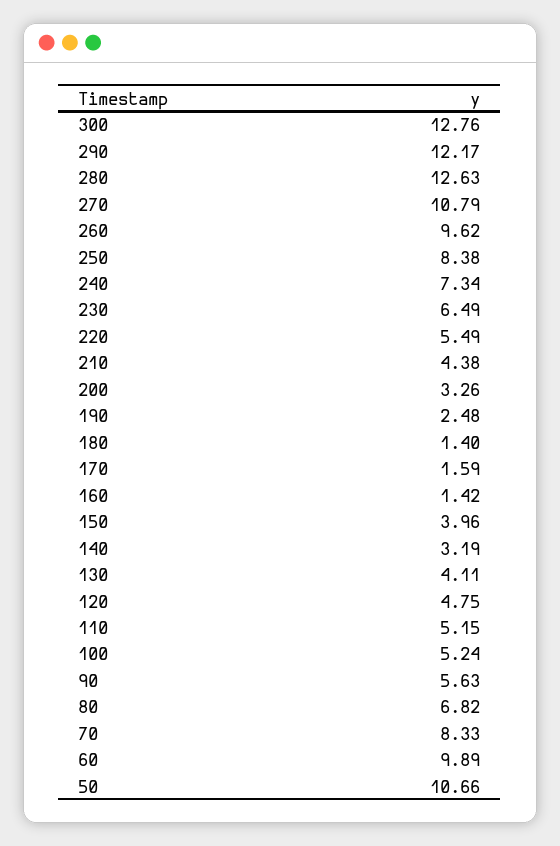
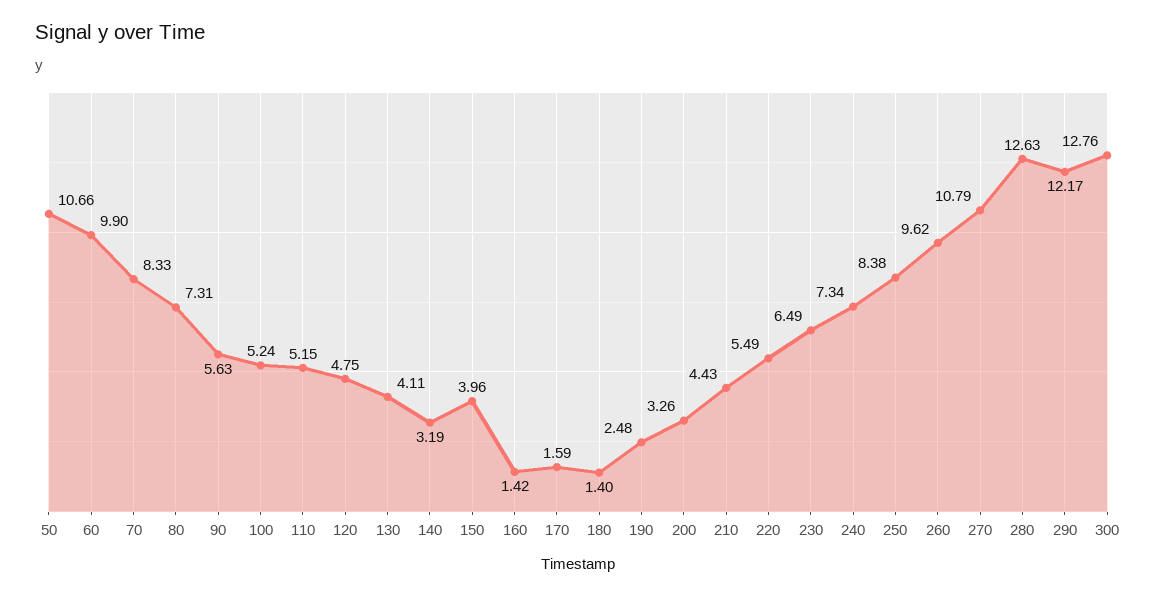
  {
    "300": 12.76,
    "290": 12.17,
    "280": 12.63,
    "270": 10.79,
    "260": 9.62,
    "250": 8.38,
    "240": 7.34,
    "230": 6.49,
    "220": 5.49,
-   "210": 4.38,
+   "210": 4.43,
    "200": 3.26,
    "190": 2.48,
    "180": 1.4,
    "170": 1.59,
    "160": 1.42,
    "150": 3.96,
    "140": 3.19,
    "130": 4.11,
    "120": 4.75,
    "110": 5.15,
    "100": 5.24,
    "90": 5.63,
-   "80": 6.82,
+   "80": 7.31,
    "70": 8.33,
-   "60": 9.89,
+   "60": 9.9,
    "50": 10.66
  }

